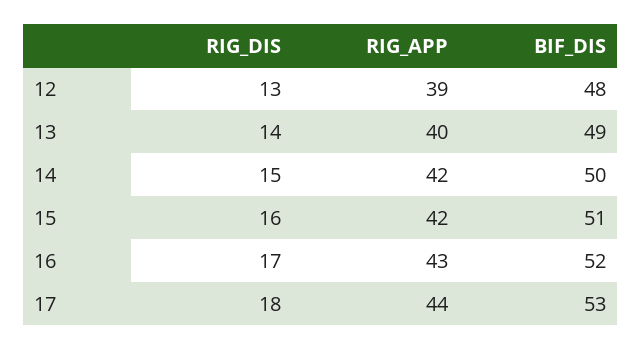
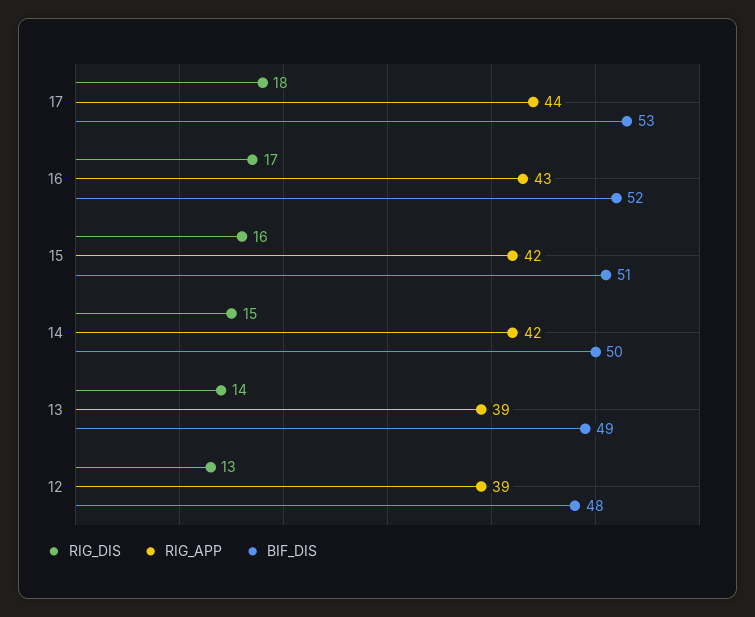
  {
    "RIG_DIS": {
      "12": 13,
      "13": 14,
      "14": 15,
      "15": 16,
      "16": 17,
      "17": 18
    },
    "RIG_APP": {
      "12": 39,
-     "13": 40,
+     "13": 39,
      "14": 42,
      "15": 42,
      "16": 43,
      "17": 44
    },
    "BIF_DIS": {
      "12": 48,
      "13": 49,
      "14": 50,
      "15": 51,
      "16": 52,
      "17": 53
    }
  }

